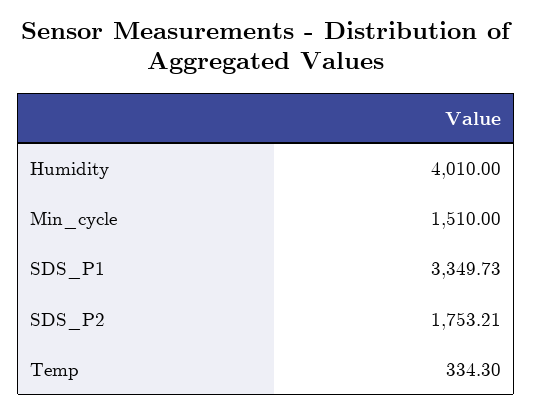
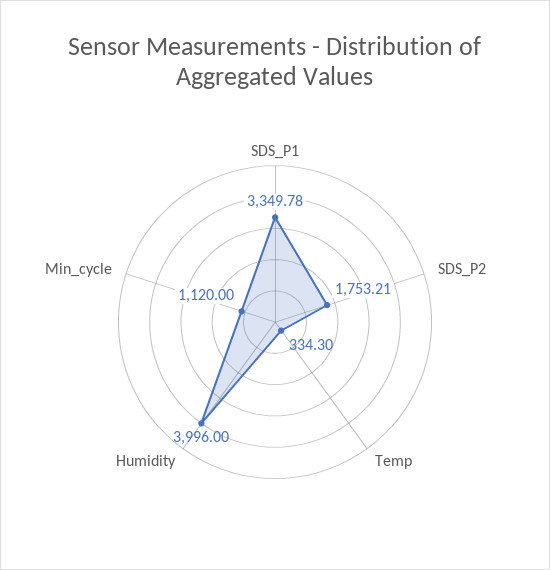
  {
-   "Humidity": 4010,
+   "Humidity": 3996,
-   "Min_cycle": 1510,
+   "Min_cycle": 1120,
-   "SDS_P1": 3349.73,
+   "SDS_P1": 3349.78,
    "SDS_P2": 1753.21,
    "Temp": 334.3
  }

